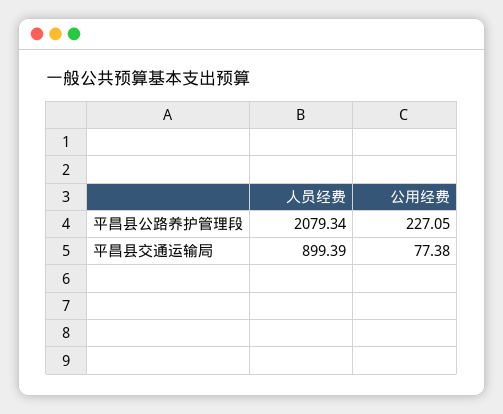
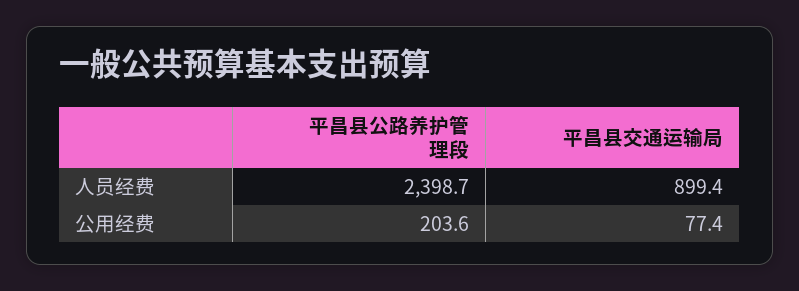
  {
    "人员经费": {
-     "平昌县公路养护管理段": 2079.34,
+     "平昌县公路养护管理段": 2398.7,
      "平昌县交通运输局": 899.39
    },
    "公用经费": {
-     "平昌县公路养护管理段": 227.05,
+     "平昌县公路养护管理段": 203.6,
      "平昌县交通运输局": 77.38
    }
  }

